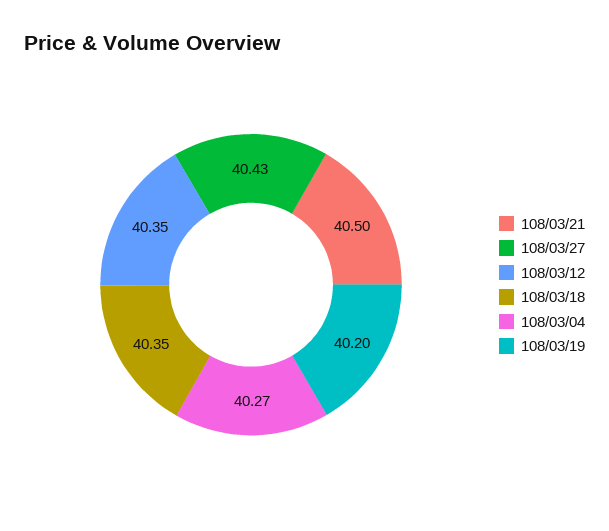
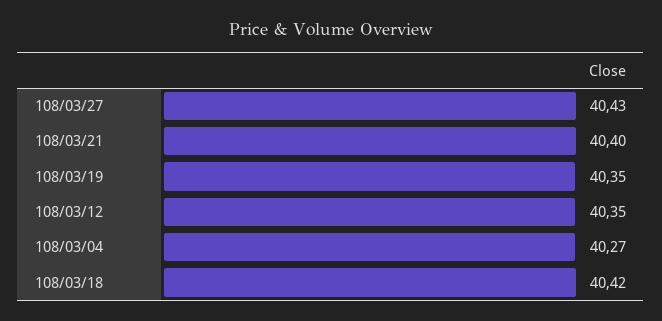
  {
-   "108/03/21": 40.5,
+   "108/03/21": 40.4,
    "108/03/27": 40.43,
    "108/03/12": 40.35,
-   "108/03/18": 40.35,
+   "108/03/18": 40.42,
    "108/03/04": 40.27,
-   "108/03/19": 40.2
+   "108/03/19": 40.35
  }

